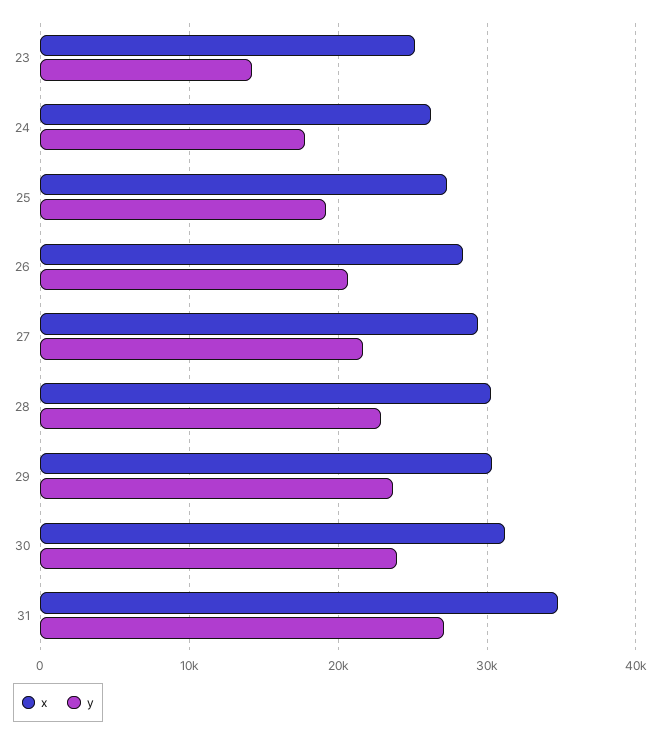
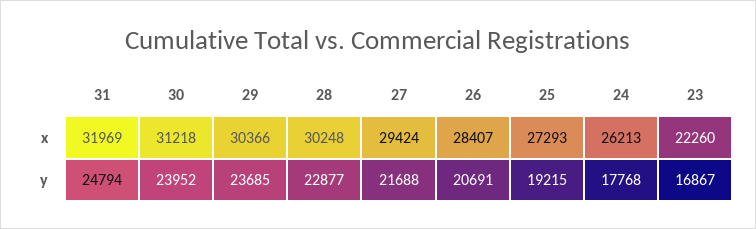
  {
    "x": {
-     "23": 25000,
+     "23": 22260,
      "24": 26213,
      "25": 27293,
      "26": 28407,
      "27": 29424,
      "28": 30248,
      "29": 30366,
      "30": 31218,
-     "31": 35000
+     "31": 31969
    },
    "y": {
-     "23": 14000,
+     "23": 16867,
      "24": 17768,
      "25": 19215,
      "26": 20691,
      "27": 21688,
      "28": 22877,
      "29": 23685,
      "30": 23952,
-     "31": 27000
+     "31": 24794
    }
  }

